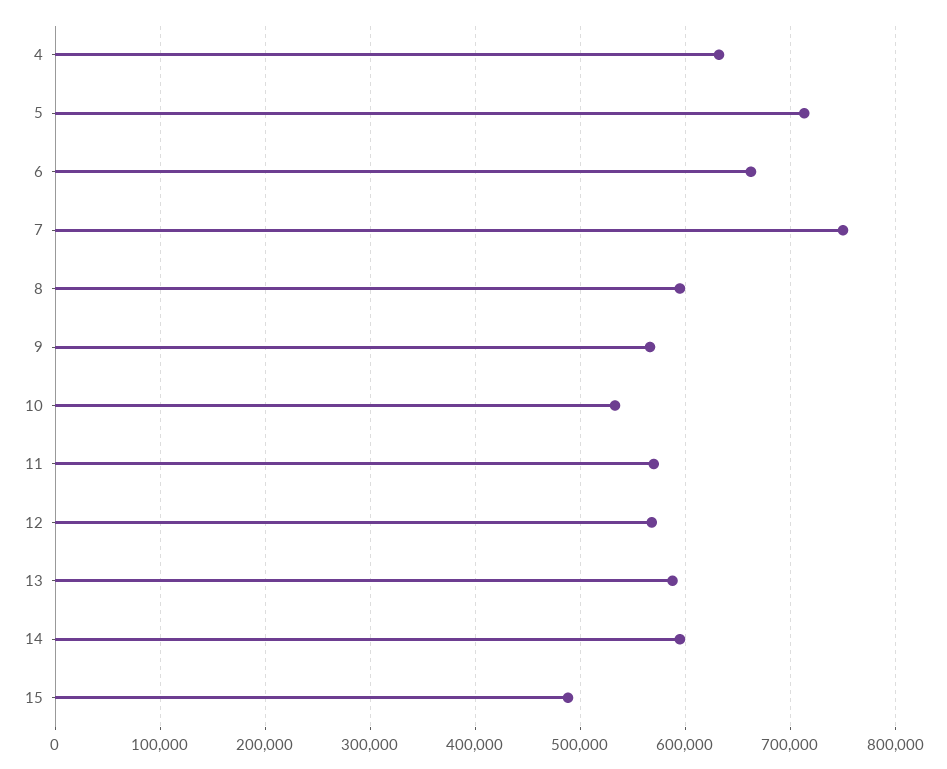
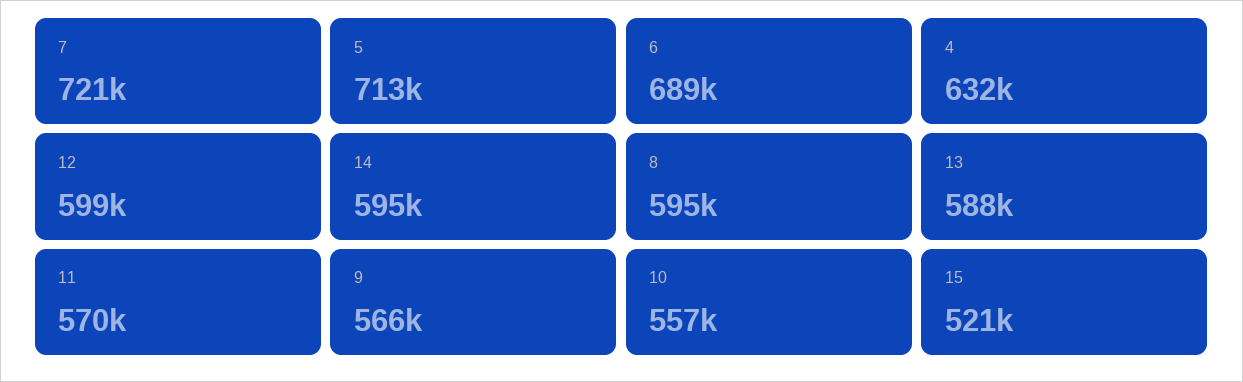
  {
    "4": 632000,
    "5": 713000,
-   "6": 660000,
+   "6": 689000,
-   "7": 750000,
+   "7": 721000,
    "8": 595000,
    "9": 566000,
-   "10": 530000,
+   "10": 557000,
    "11": 570000,
-   "12": 570000,
+   "12": 599000,
    "13": 588000,
    "14": 595000,
-   "15": 490000
+   "15": 521000
  }

